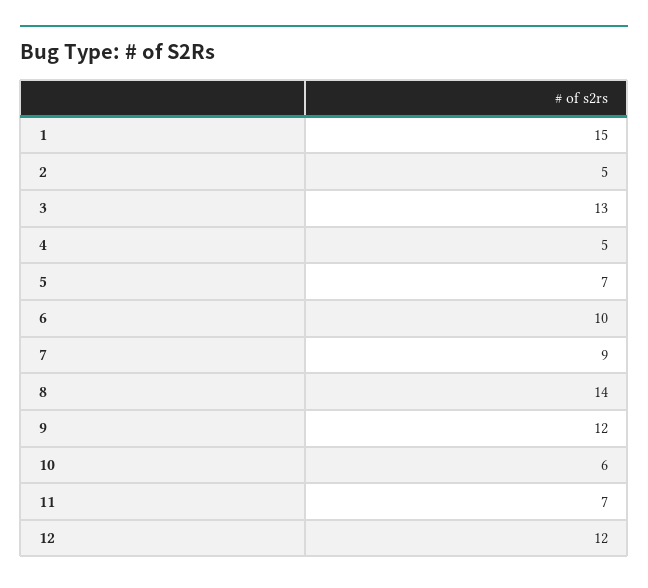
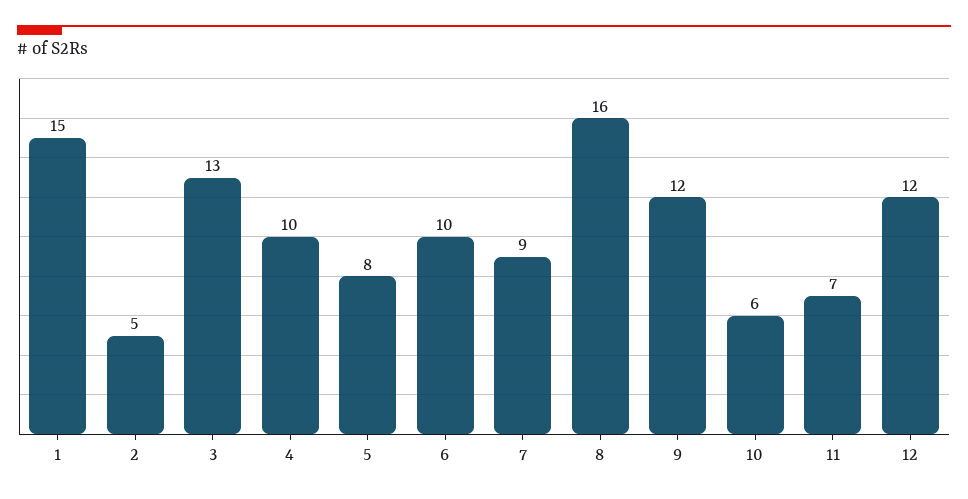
  {
    "1": 15,
    "2": 5,
    "3": 13,
-   "4": 5,
+   "4": 10,
-   "5": 7,
+   "5": 8,
    "6": 10,
    "7": 9,
-   "8": 14,
+   "8": 16,
    "9": 12,
    "10": 6,
    "11": 7,
    "12": 12
  }

